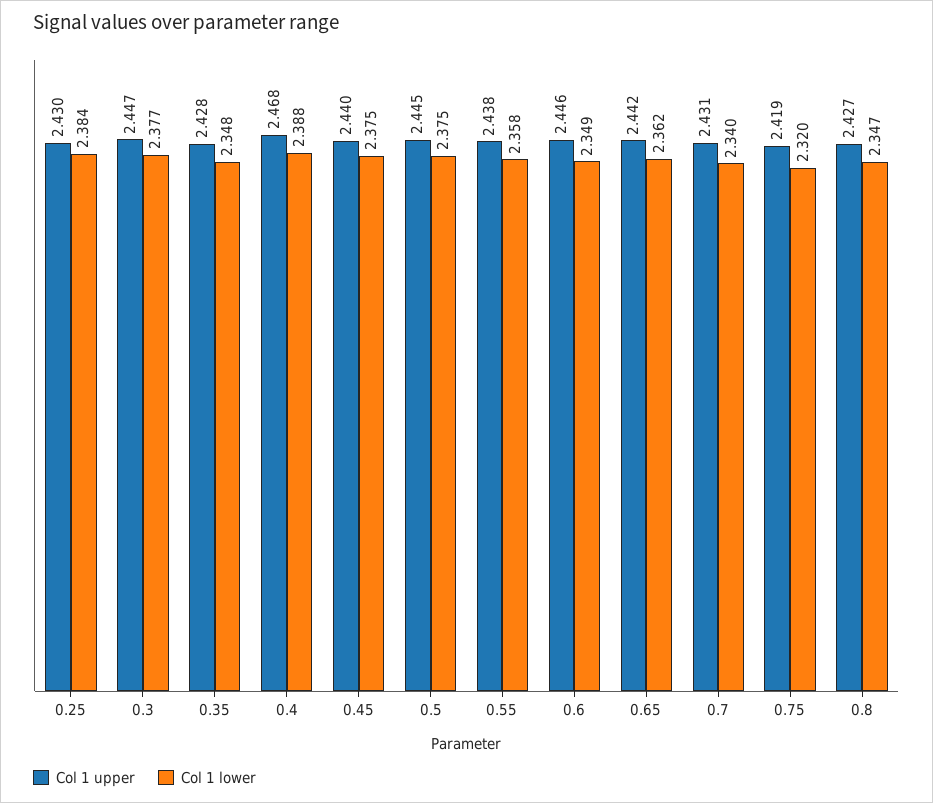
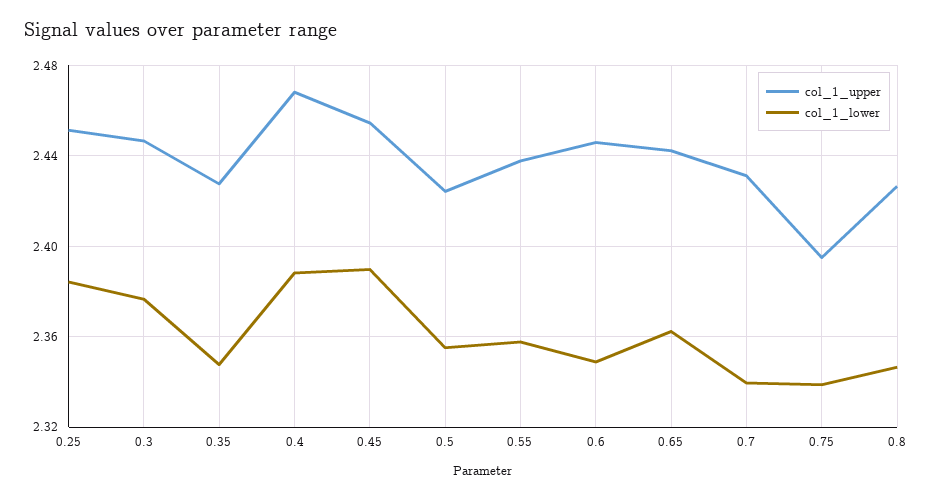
  {
    "Col 1 upper": {
-     "0.25": 2.43,
+     "0.25": 2.45,
      "0.3": 2.447,
      "0.35": 2.428,
      "0.4": 2.468,
-     "0.45": 2.44,
+     "0.45": 2.455,
-     "0.5": 2.445,
+     "0.5": 2.425,
      "0.55": 2.438,
      "0.6": 2.446,
      "0.65": 2.442,
      "0.7": 2.431,
-     "0.75": 2.419,
+     "0.75": 2.395,
      "0.8": 2.427
    },
    "Col 1 lower": {
      "0.25": 2.384,
      "0.3": 2.377,
      "0.35": 2.348,
      "0.4": 2.388,
-     "0.45": 2.375,
+     "0.45": 2.39,
-     "0.5": 2.375,
+     "0.5": 2.355,
      "0.55": 2.358,
      "0.6": 2.349,
      "0.65": 2.362,
      "0.7": 2.34,
-     "0.75": 2.32,
+     "0.75": 2.34,
      "0.8": 2.347
    }
  }

